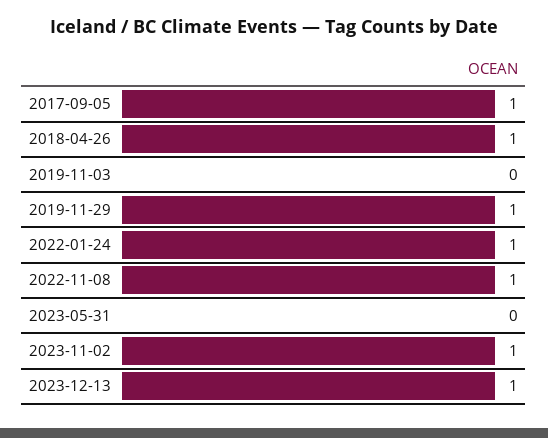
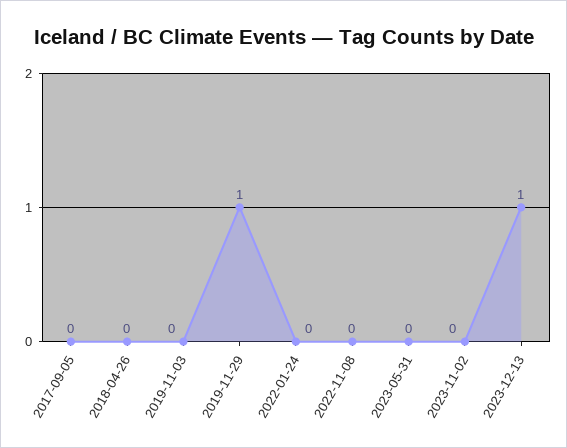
  {
-   "2017-09-05": 1,
+   "2017-09-05": 0,
-   "2018-04-26": 1,
+   "2018-04-26": 0,
    "2019-11-03": 0,
    "2019-11-29": 1,
-   "2022-01-24": 1,
+   "2022-01-24": 0,
-   "2022-11-08": 1,
+   "2022-11-08": 0,
    "2023-05-31": 0,
-   "2023-11-02": 1,
+   "2023-11-02": 0,
    "2023-12-13": 1
  }

